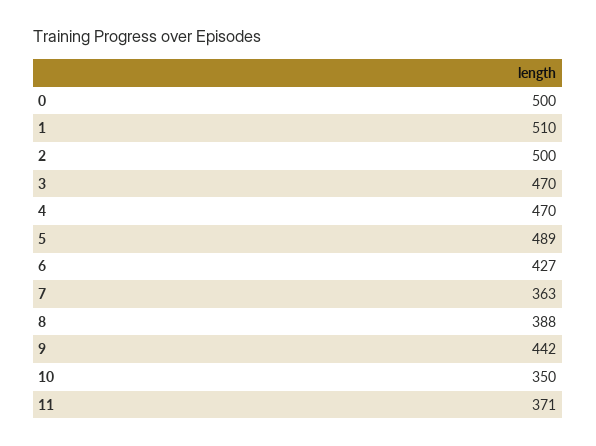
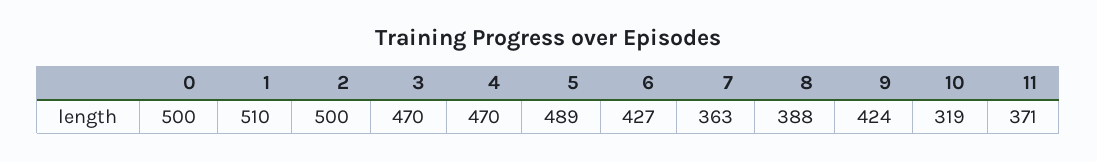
  {
    "0": 500,
    "1": 510,
    "2": 500,
    "3": 470,
    "4": 470,
    "5": 489,
    "6": 427,
    "7": 363,
    "8": 388,
-   "9": 442,
+   "9": 424,
-   "10": 350,
+   "10": 319,
    "11": 371
  }

